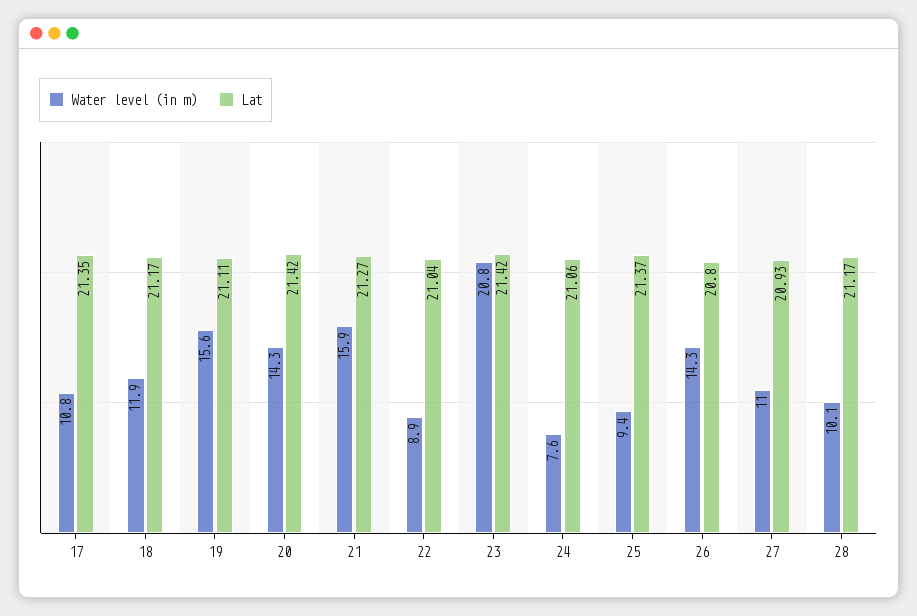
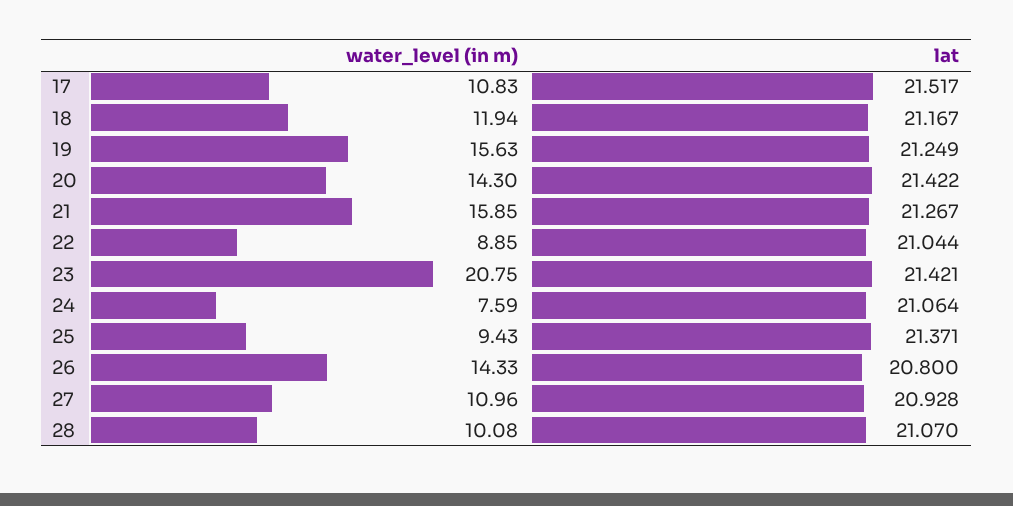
  {
    "Water level (in m)": {
      "17": 10.83,
      "18": 11.94,
      "19": 15.63,
      "20": 14.3,
      "21": 15.85,
      "22": 8.85,
      "23": 20.75,
      "24": 7.59,
      "25": 9.43,
      "26": 14.33,
      "27": 10.96,
      "28": 10.08
    },
    "Lat": {
-     "17": 21.35,
+     "17": 21.517,
      "18": 21.167,
-     "19": 21.11,
+     "19": 21.249,
      "20": 21.422,
      "21": 21.267,
      "22": 21.044,
      "23": 21.421,
      "24": 21.064,
      "25": 21.371,
      "26": 20.8,
      "27": 20.928,
-     "28": 21.17
+     "28": 21.07
    }
  }

